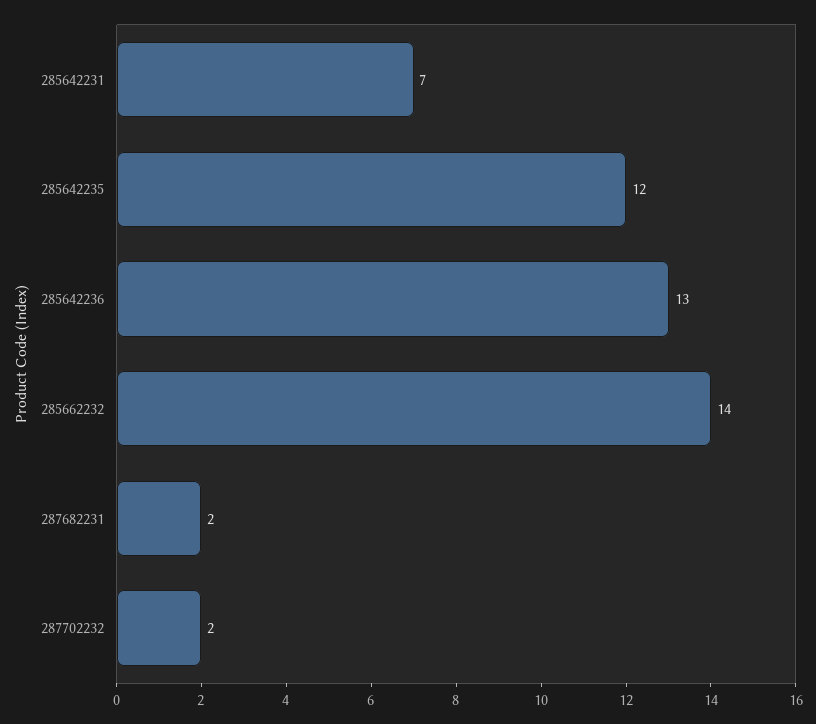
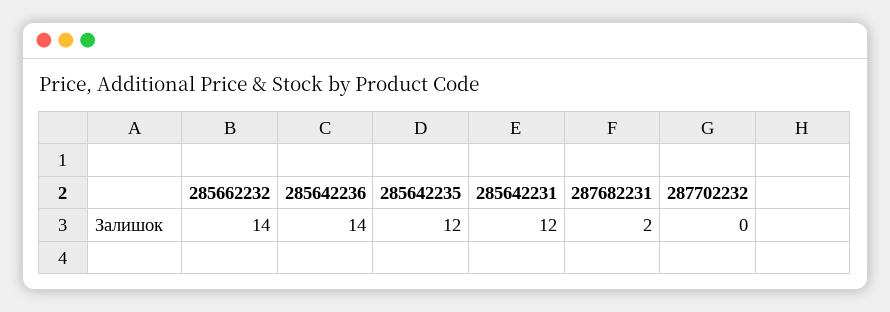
  {
-   "285642231": 7,
+   "285642231": 12,
    "285642235": 12,
-   "285642236": 13,
+   "285642236": 14,
    "285662232": 14,
    "287682231": 2,
-   "287702232": 2
+   "287702232": 0
  }

